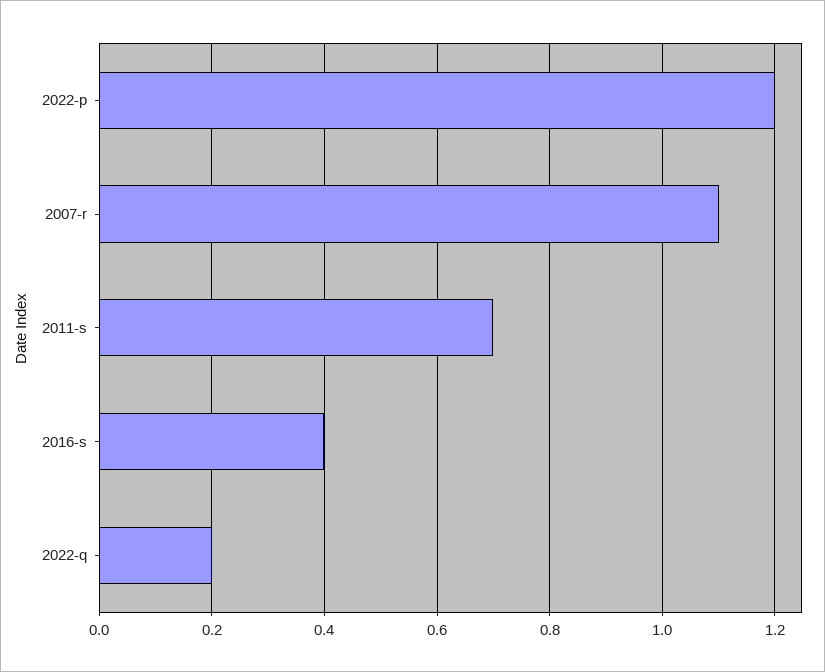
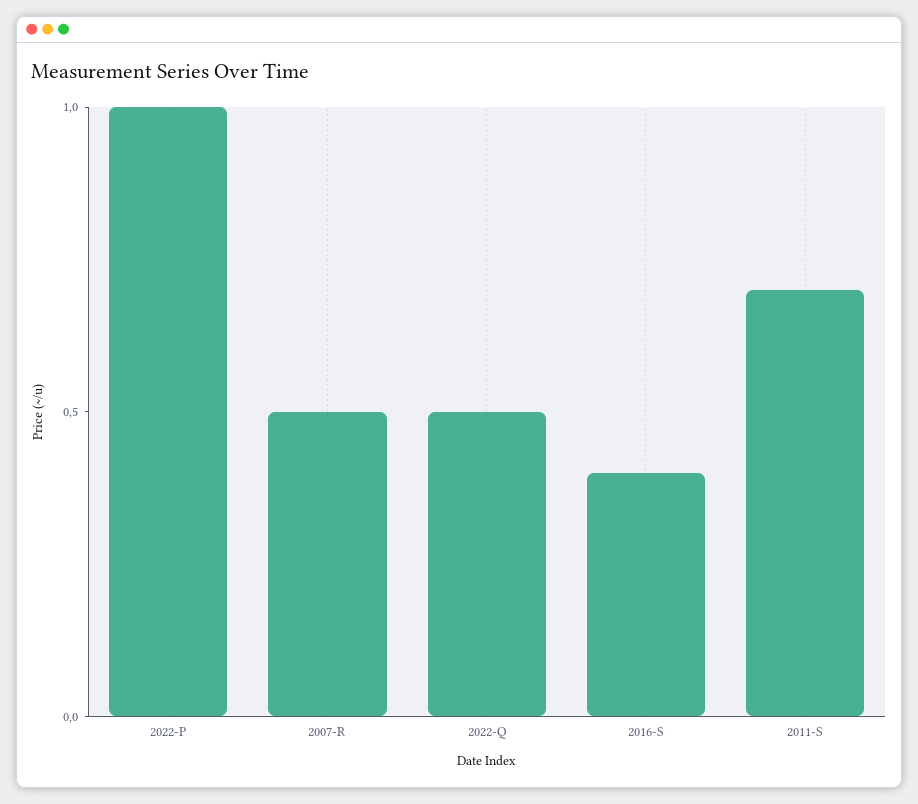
  {
-   "2022-p": 1.2,
+   "2022-p": 1,
-   "2007-r": 1.1,
+   "2007-r": 0.5,
    "2011-s": 0.7,
    "2016-s": 0.4,
-   "2022-q": 0.2
+   "2022-q": 0.5
  }

